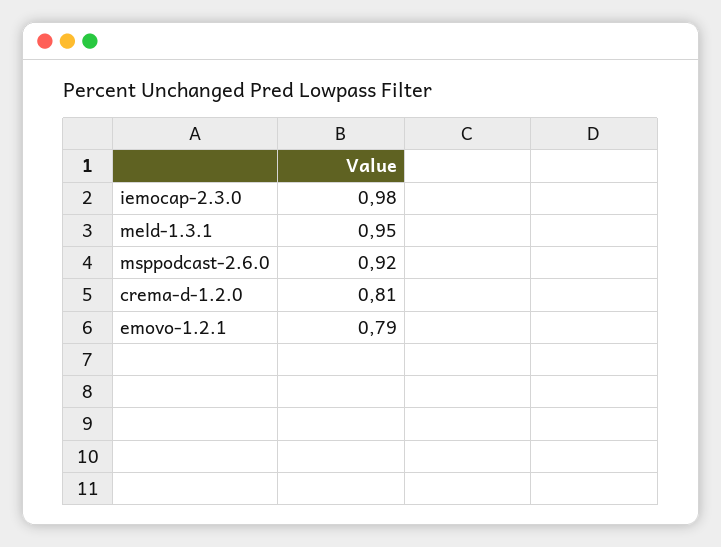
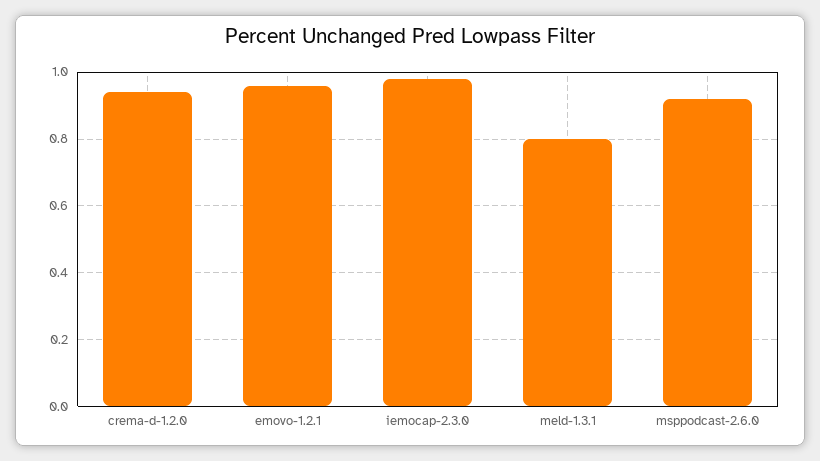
  {
    "iemocap-2.3.0": 0.98,
-   "meld-1.3.1": 0.95,
+   "meld-1.3.1": 0.8,
    "msppodcast-2.6.0": 0.92,
-   "crema-d-1.2.0": 0.81,
+   "crema-d-1.2.0": 0.95,
-   "emovo-1.2.1": 0.79
+   "emovo-1.2.1": 0.95
  }

